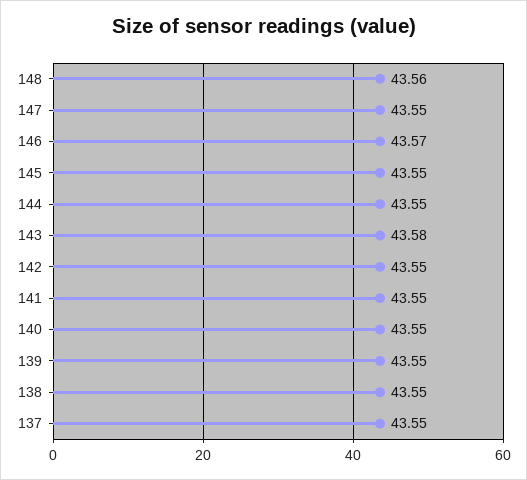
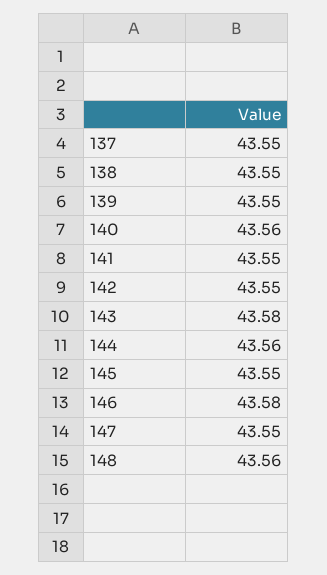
  {
    "148": 43.56,
    "147": 43.55,
-   "146": 43.57,
+   "146": 43.58,
    "145": 43.55,
-   "144": 43.55,
+   "144": 43.56,
    "143": 43.58,
    "142": 43.55,
    "141": 43.55,
-   "140": 43.55,
+   "140": 43.56,
    "139": 43.55,
    "138": 43.55,
    "137": 43.55
  }

